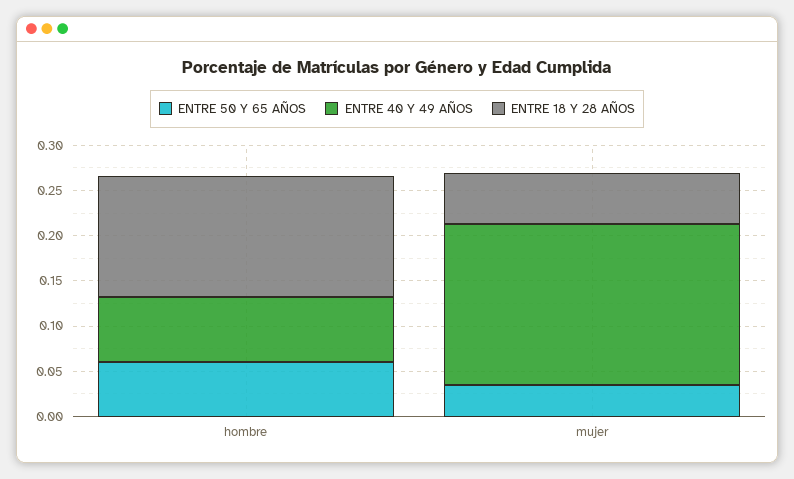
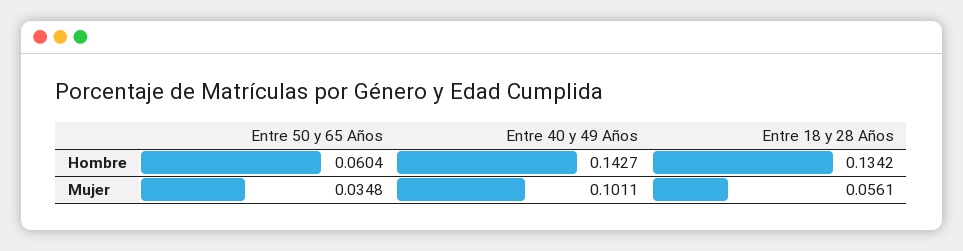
  {
    "ENTRE 50 Y 65 AÑOS": {
      "hombre": 0.0604,
      "mujer": 0.0348
    },
    "ENTRE 40 Y 49 AÑOS": {
-     "hombre": 0.07,
+     "hombre": 0.1427,
-     "mujer": 0.18
+     "mujer": 0.1011
    },
    "ENTRE 18 Y 28 AÑOS": {
      "hombre": 0.1342,
      "mujer": 0.0561
    }
  }

